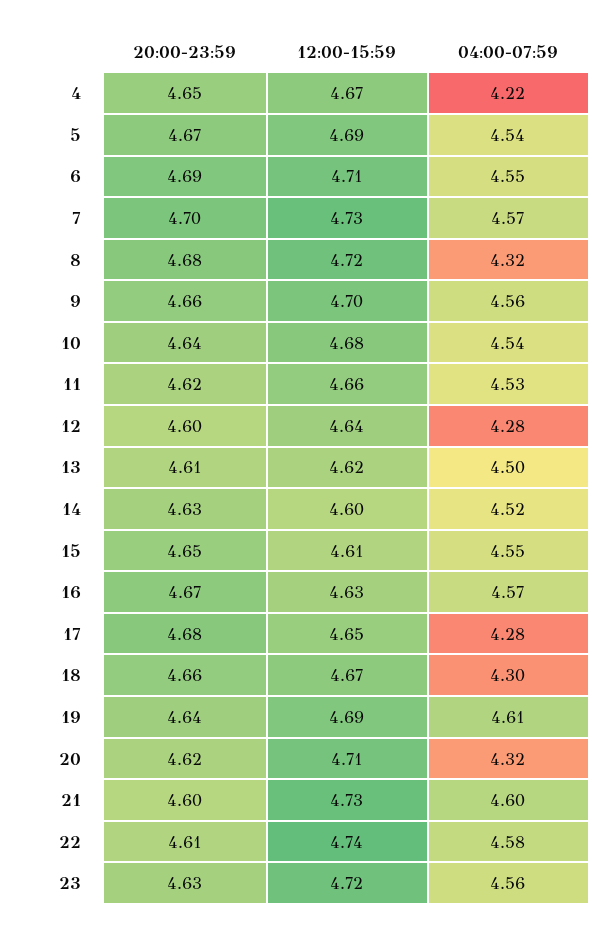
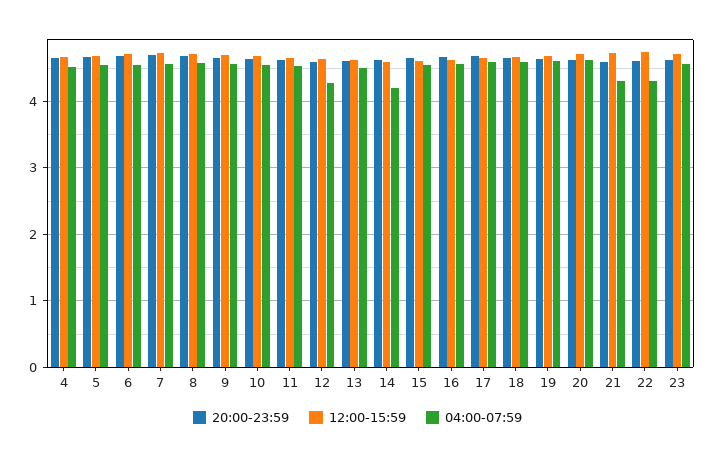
  {
    "20:00-23:59": {
      "4": 4.65,
      "5": 4.67,
      "6": 4.69,
      "7": 4.7,
      "8": 4.68,
      "9": 4.66,
      "10": 4.64,
      "11": 4.62,
      "12": 4.6,
      "13": 4.61,
      "14": 4.63,
      "15": 4.65,
      "16": 4.67,
      "17": 4.68,
      "18": 4.66,
      "19": 4.64,
      "20": 4.62,
      "21": 4.6,
      "22": 4.61,
      "23": 4.63
    },
    "12:00-15:59": {
      "4": 4.67,
      "5": 4.69,
      "6": 4.71,
      "7": 4.73,
      "8": 4.72,
      "9": 4.7,
      "10": 4.68,
      "11": 4.66,
      "12": 4.64,
      "13": 4.62,
      "14": 4.6,
      "15": 4.61,
      "16": 4.63,
      "17": 4.65,
      "18": 4.67,
      "19": 4.69,
      "20": 4.71,
      "21": 4.73,
      "22": 4.74,
      "23": 4.72
    },
    "04:00-07:59": {
-     "4": 4.22,
+     "4": 4.5,
      "5": 4.54,
      "6": 4.55,
      "7": 4.57,
-     "8": 4.32,
+     "8": 4.6,
      "9": 4.56,
      "10": 4.54,
      "11": 4.53,
      "12": 4.28,
      "13": 4.5,
-     "14": 4.52,
+     "14": 4.2,
      "15": 4.55,
      "16": 4.57,
-     "17": 4.28,
+     "17": 4.6,
-     "18": 4.3,
+     "18": 4.6,
      "19": 4.61,
-     "20": 4.32,
+     "20": 4.6,
-     "21": 4.6,
+     "21": 4.3,
-     "22": 4.58,
+     "22": 4.3,
      "23": 4.56
    }
  }

